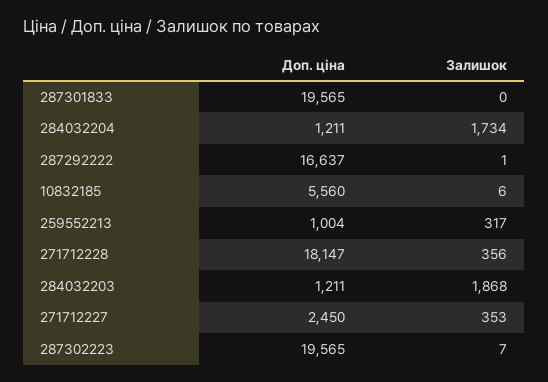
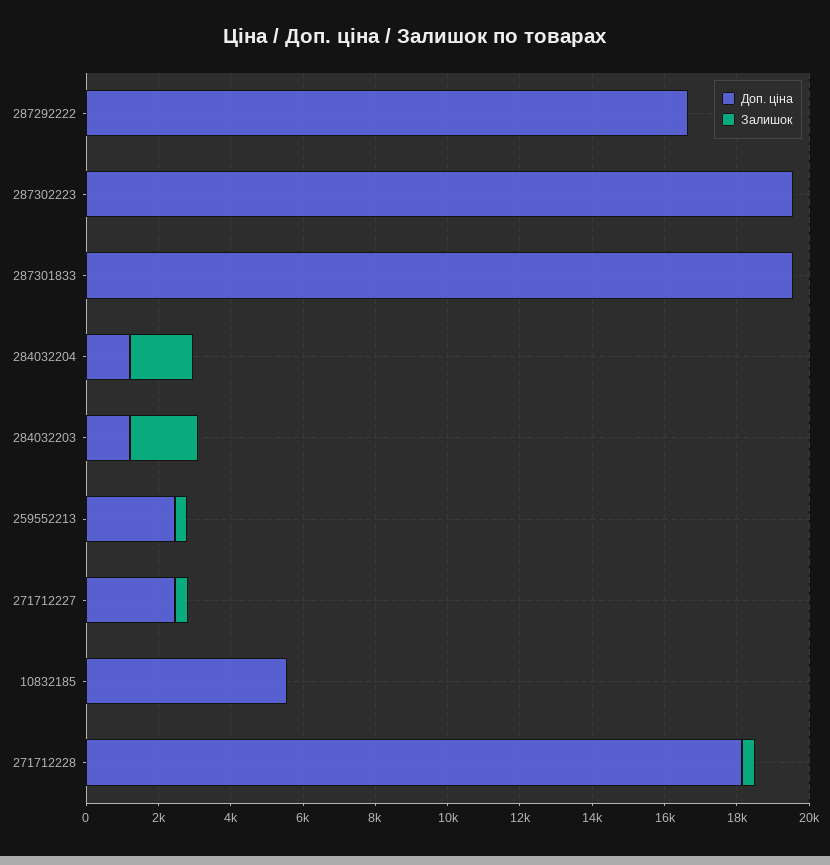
  {
    "Доп. ціна": {
      "287301833": 19565,
      "284032204": 1211,
      "287292222": 16637,
      "10832185": 5560,
-     "259552213": 1004,
+     "259552213": 2500,
      "271712228": 18147,
      "284032203": 1211,
      "271712227": 2450,
      "287302223": 19565
    },
    "Залишок": {
      "287301833": 0,
      "284032204": 1734,
      "287292222": 1,
      "10832185": 6,
      "259552213": 317,
      "271712228": 356,
      "284032203": 1868,
      "271712227": 353,
      "287302223": 7
    }
  }

